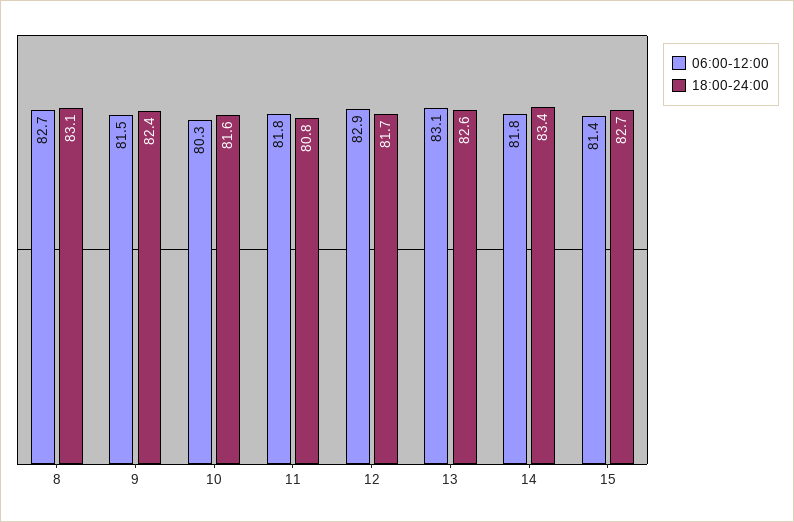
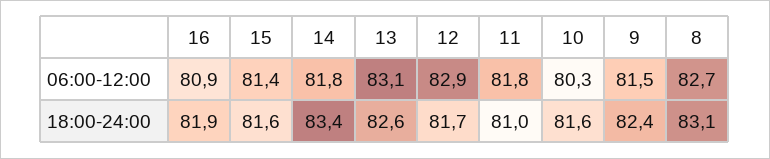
  {
    "06:00-12:00": {
      "8": 82.7,
      "9": 81.5,
      "10": 80.3,
      "11": 81.8,
      "12": 82.9,
      "13": 83.1,
      "14": 81.8,
-     "15": 81.4
+     "15": 81.4,
+     "16": 80.9
    },
    "18:00-24:00": {
      "8": 83.1,
      "9": 82.4,
      "10": 81.6,
-     "11": 80.8,
+     "11": 81,
      "12": 81.7,
      "13": 82.6,
      "14": 83.4,
-     "15": 82.7
+     "15": 81.6,
+     "16": 81.9
    }
  }

